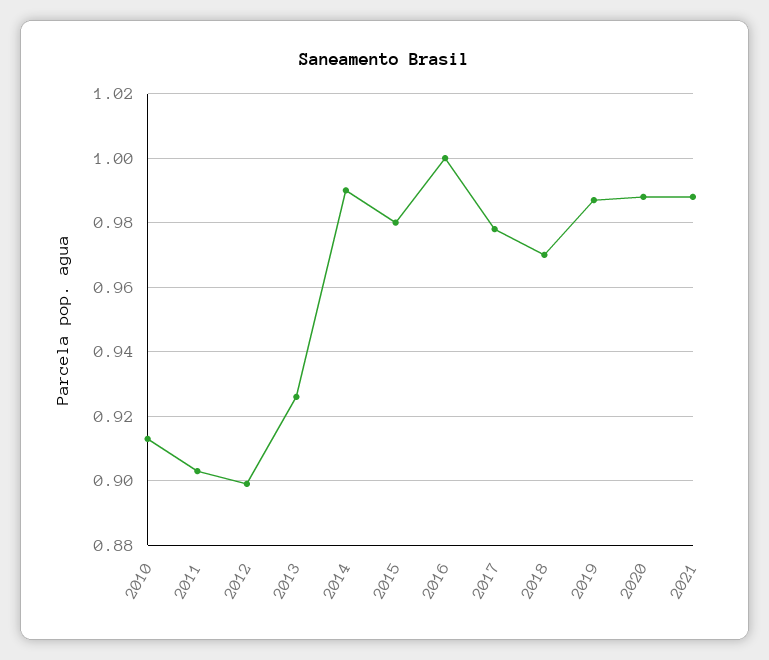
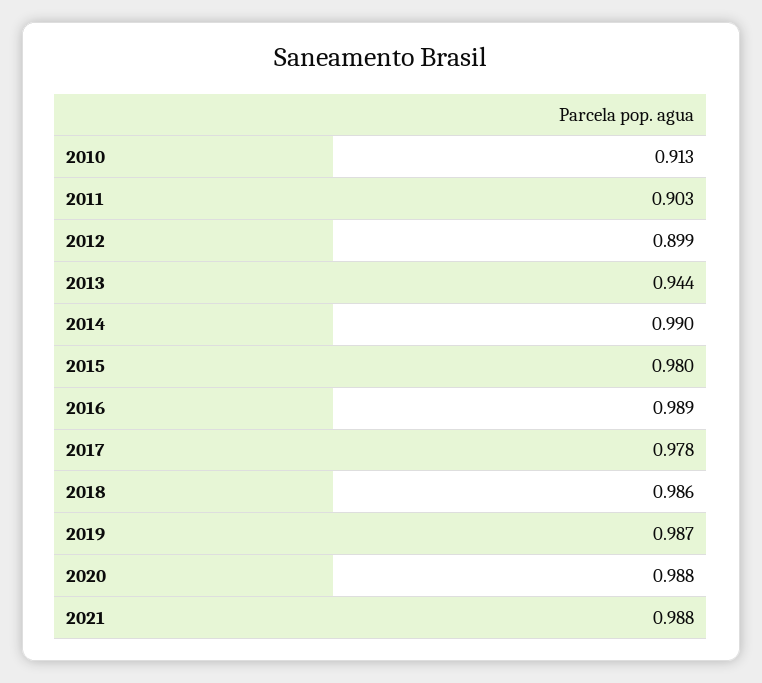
  {
    "2010": 0.913,
    "2011": 0.903,
    "2012": 0.899,
-   "2013": 0.925,
+   "2013": 0.944,
    "2014": 0.99,
    "2015": 0.98,
-   "2016": 1,
+   "2016": 0.989,
    "2017": 0.978,
-   "2018": 0.97,
+   "2018": 0.986,
    "2019": 0.987,
    "2020": 0.988,
    "2021": 0.988
  }

